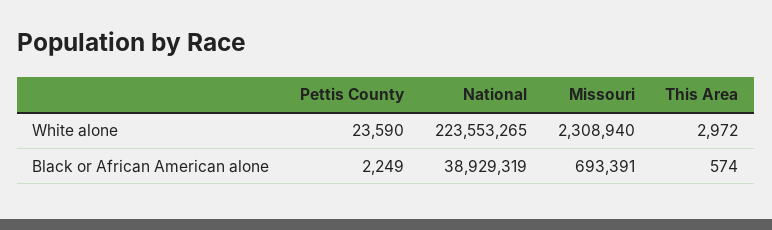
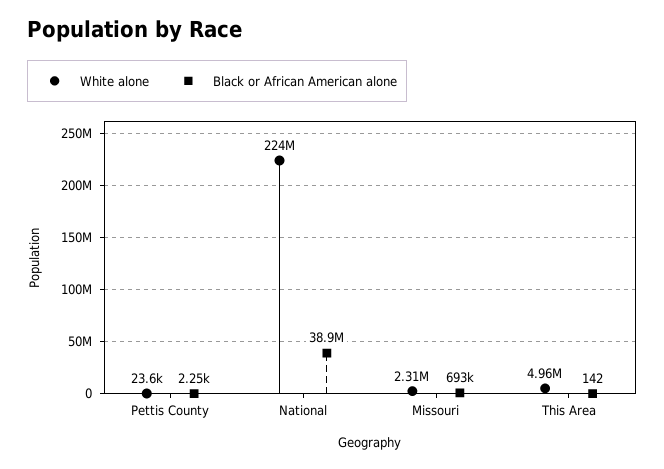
  {
    "White alone": {
      "Pettis County": 23590,
      "National": 223553265,
      "Missouri": 2308940,
-     "This Area": 2972
+     "This Area": 4960000
    },
    "Black or African American alone": {
      "Pettis County": 2249,
      "National": 38929319,
      "Missouri": 693391,
-     "This Area": 574
+     "This Area": 142
    }
  }

